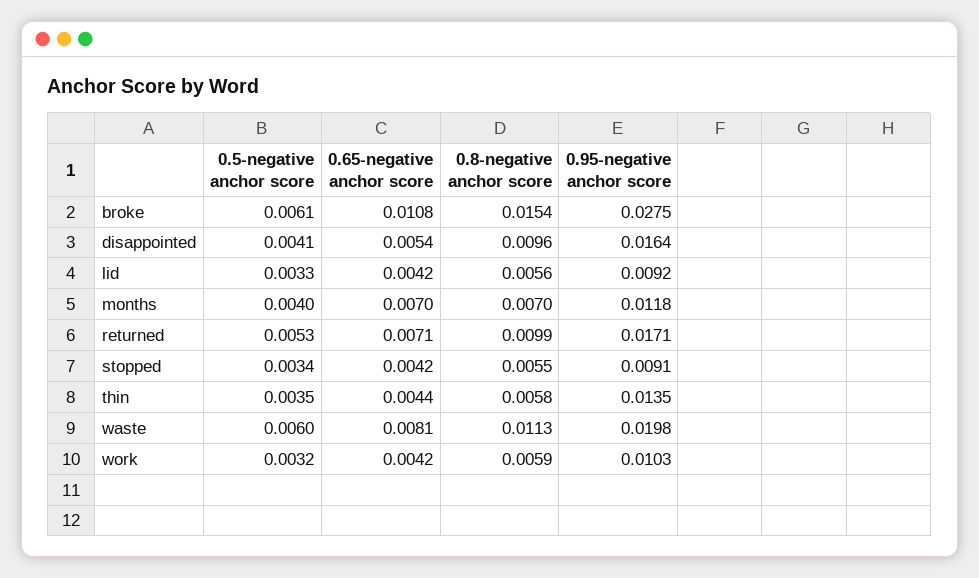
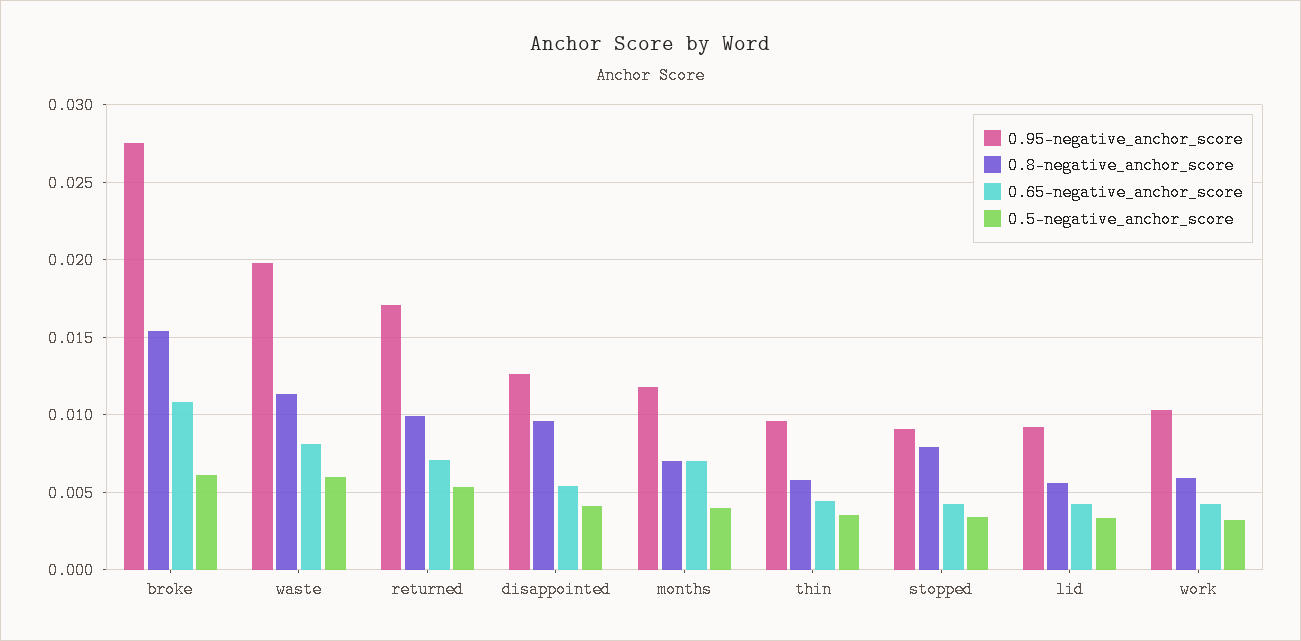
  {
    "0.5-negative anchor score": {
      "broke": 0.0061,
      "disappointed": 0.0041,
      "lid": 0.0033,
      "months": 0.004,
      "returned": 0.0053,
      "stopped": 0.0034,
      "thin": 0.0035,
      "waste": 0.006,
      "work": 0.0032
    },
    "0.65-negative anchor score": {
      "broke": 0.0108,
      "disappointed": 0.0054,
      "lid": 0.0042,
      "months": 0.007,
      "returned": 0.0071,
      "stopped": 0.0042,
      "thin": 0.0044,
      "waste": 0.0081,
      "work": 0.0042
    },
    "0.8-negative anchor score": {
      "broke": 0.0154,
      "disappointed": 0.0096,
      "lid": 0.0056,
      "months": 0.007,
      "returned": 0.0099,
-     "stopped": 0.0055,
+     "stopped": 0.008,
      "thin": 0.0058,
      "waste": 0.0113,
      "work": 0.0059
    },
    "0.95-negative anchor score": {
      "broke": 0.0275,
-     "disappointed": 0.0164,
+     "disappointed": 0.0125,
      "lid": 0.0092,
      "months": 0.0118,
      "returned": 0.0171,
      "stopped": 0.0091,
-     "thin": 0.0135,
+     "thin": 0.0095,
      "waste": 0.0198,
      "work": 0.0103
    }
  }

